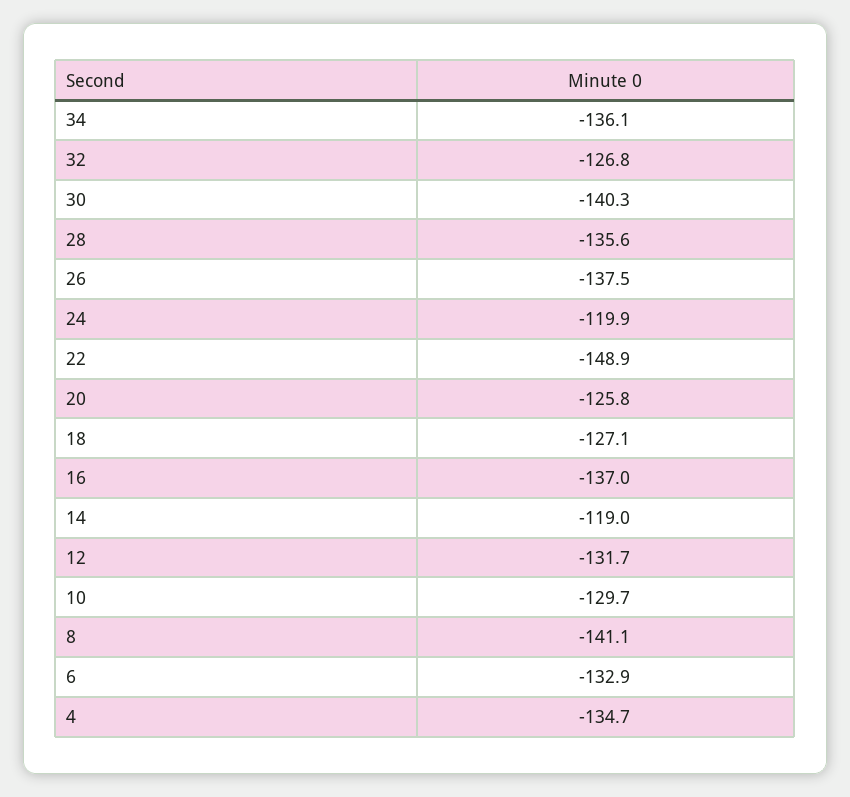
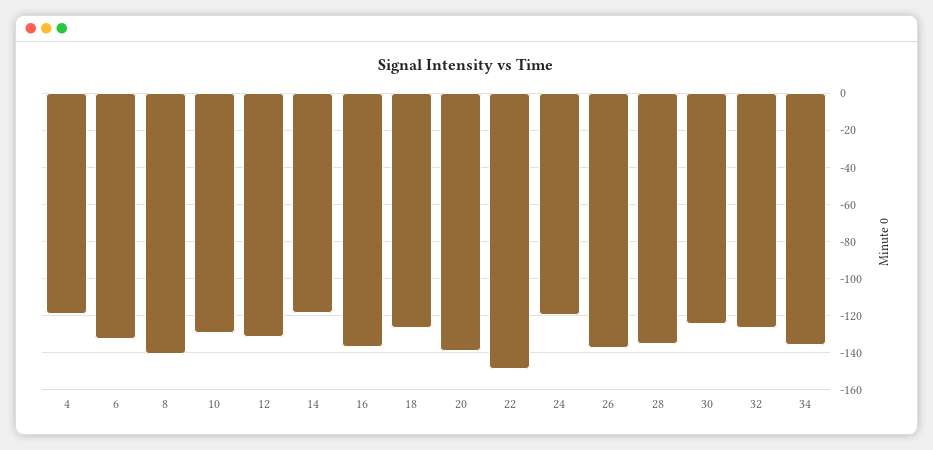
  {
    "34": -136.1,
    "32": -126.8,
-   "30": -140.3,
+   "30": -125,
    "28": -135.6,
    "26": -137.5,
    "24": -119.9,
    "22": -148.9,
-   "20": -125.8,
+   "20": -140,
    "18": -127.1,
    "16": -137,
    "14": -119,
    "12": -131.7,
    "10": -129.7,
    "8": -141.1,
    "6": -132.9,
-   "4": -134.7
+   "4": -120
  }

